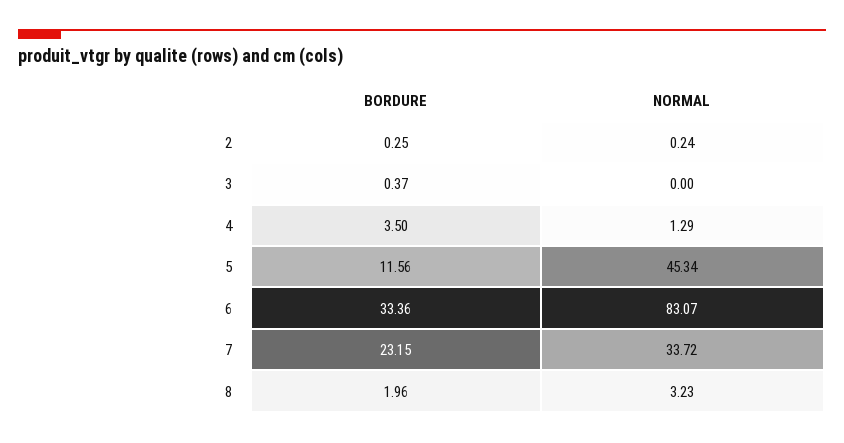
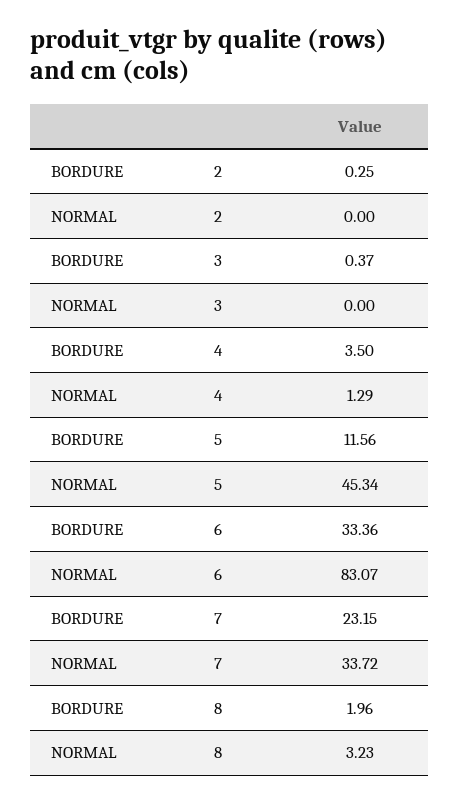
  {
    "BORDURE": {
      "2": 0.25,
      "3": 0.37,
      "4": 3.5,
      "5": 11.56,
      "6": 33.36,
      "7": 23.15,
      "8": 1.96
    },
    "NORMAL": {
-     "2": 0.24,
+     "2": 0,
      "3": 0,
      "4": 1.29,
      "5": 45.34,
      "6": 83.07,
      "7": 33.72,
      "8": 3.23
    }
  }

